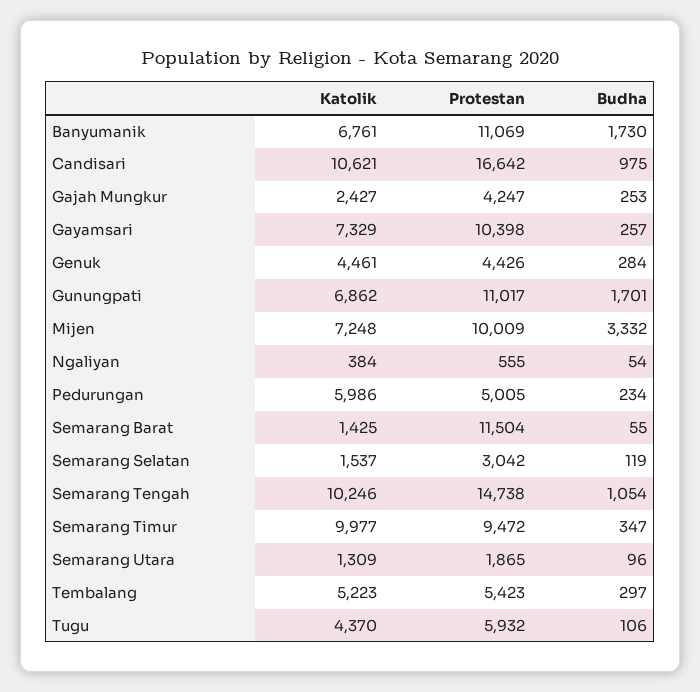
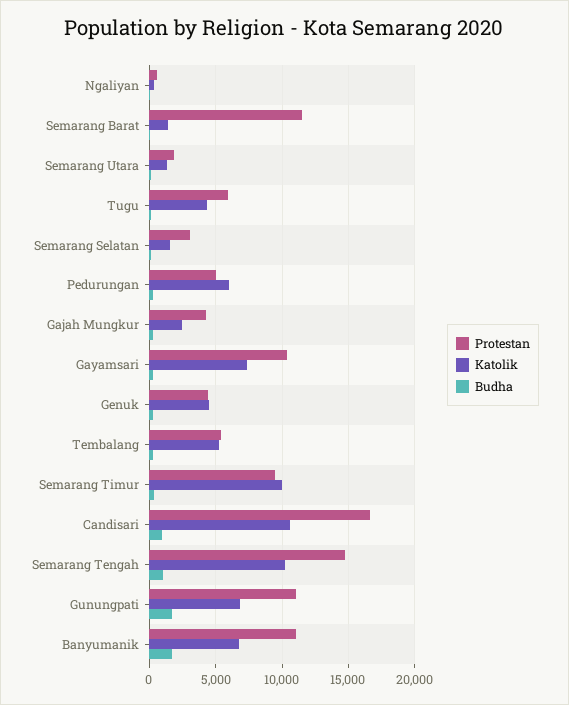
  {
    "Katolik": {
      "Banyumanik": 6761,
      "Candisari": 10621,
      "Gajah Mungkur": 2427,
      "Gayamsari": 7329,
      "Genuk": 4461,
      "Gunungpati": 6862,
-     "Mijen": 7248,
      "Ngaliyan": 384,
      "Pedurungan": 5986,
      "Semarang Barat": 1425,
      "Semarang Selatan": 1537,
      "Semarang Tengah": 10246,
      "Semarang Timur": 9977,
      "Semarang Utara": 1309,
      "Tembalang": 5223,
      "Tugu": 4370
    },
    "Protestan": {
      "Banyumanik": 11069,
      "Candisari": 16642,
      "Gajah Mungkur": 4247,
      "Gayamsari": 10398,
      "Genuk": 4426,
      "Gunungpati": 11017,
-     "Mijen": 10009,
      "Ngaliyan": 555,
      "Pedurungan": 5005,
      "Semarang Barat": 11504,
      "Semarang Selatan": 3042,
      "Semarang Tengah": 14738,
      "Semarang Timur": 9472,
      "Semarang Utara": 1865,
      "Tembalang": 5423,
      "Tugu": 5932
    },
    "Budha": {
      "Banyumanik": 1730,
      "Candisari": 975,
      "Gajah Mungkur": 253,
      "Gayamsari": 257,
      "Genuk": 284,
      "Gunungpati": 1701,
-     "Mijen": 3332,
      "Ngaliyan": 54,
      "Pedurungan": 234,
      "Semarang Barat": 55,
      "Semarang Selatan": 119,
      "Semarang Tengah": 1054,
      "Semarang Timur": 347,
      "Semarang Utara": 96,
      "Tembalang": 297,
      "Tugu": 106
    }
  }

